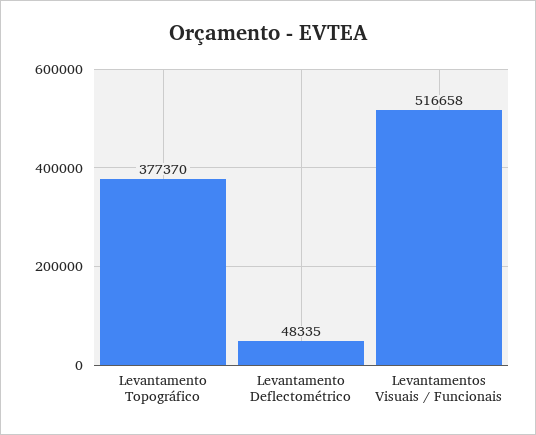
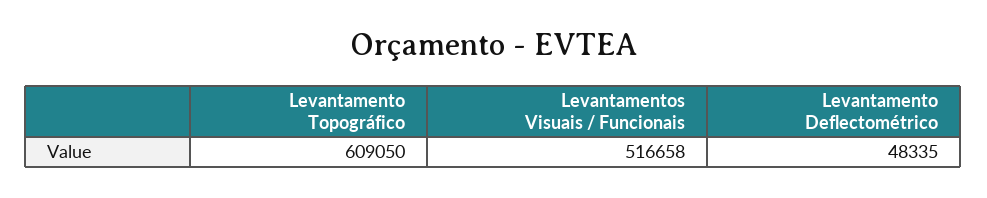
  {
-   "Levantamento Topográfico": 377370,
+   "Levantamento Topográfico": 609050,
    "Levantamento Deflectométrico": 48335,
    "Levantamentos Visuais / Funcionais": 516658
  }

